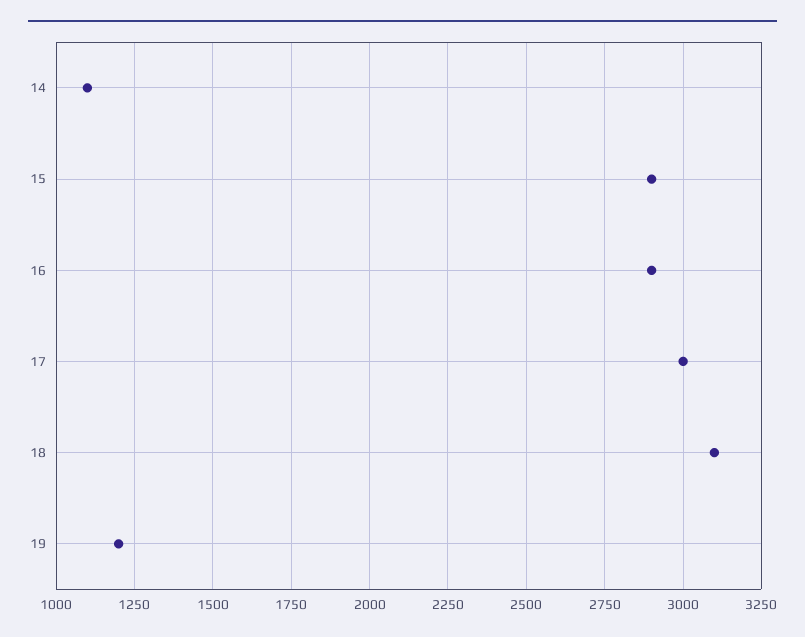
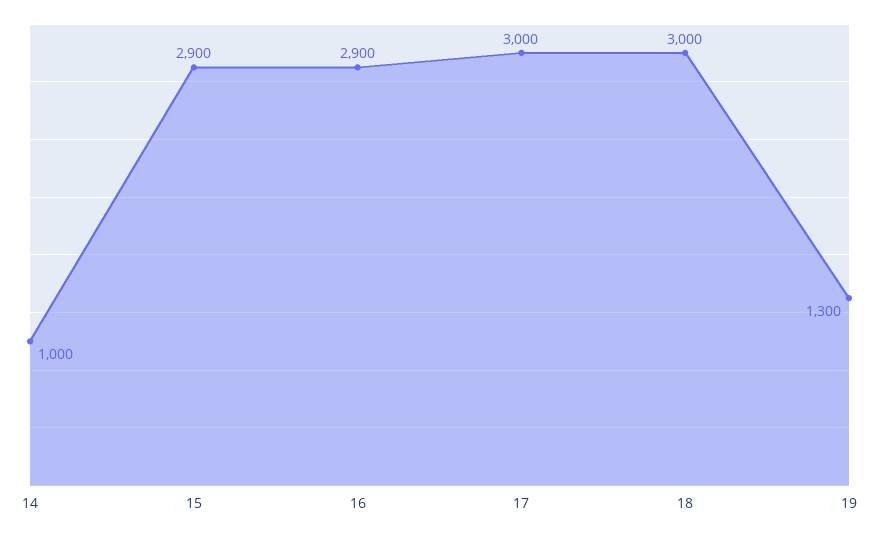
  {
-   "14": 1100,
+   "14": 1000,
    "15": 2900,
    "16": 2900,
    "17": 3000,
-   "18": 3100,
+   "18": 3000,
-   "19": 1200
+   "19": 1300
  }

